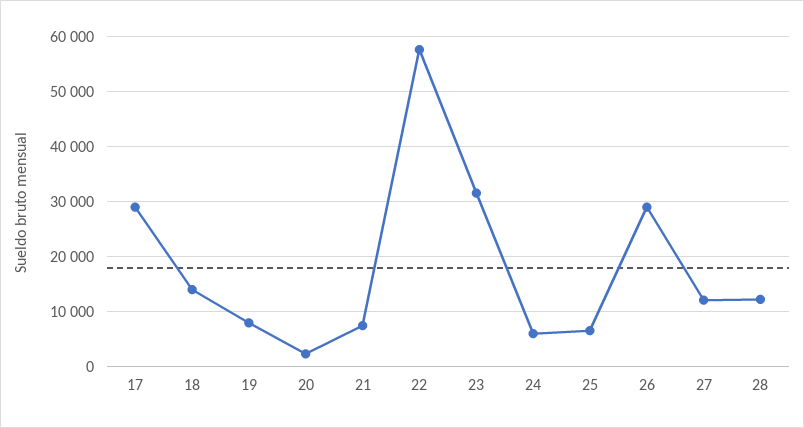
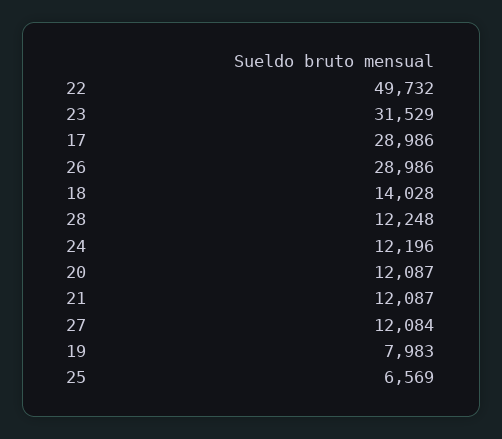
  {
    "17": 28986,
    "18": 14028,
    "19": 7983,
-   "20": 2000,
+   "20": 12087,
-   "21": 8000,
+   "21": 12087,
-   "22": 58000,
+   "22": 49732,
    "23": 31529,
-   "24": 6000,
+   "24": 12196,
    "25": 6569,
    "26": 28986,
    "27": 12084,
    "28": 12248
  }

